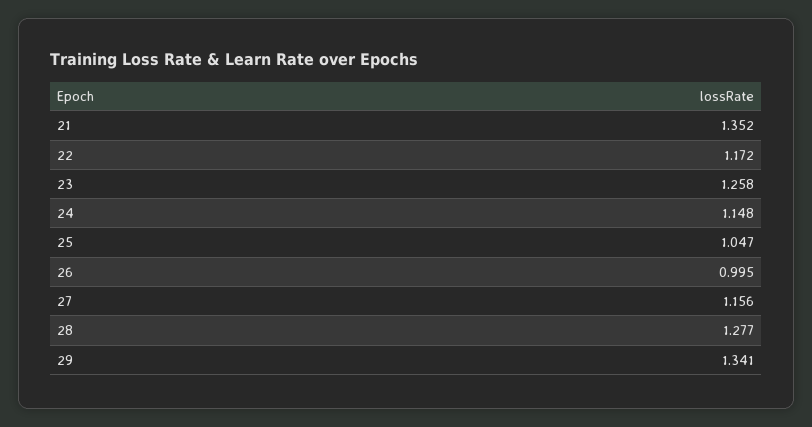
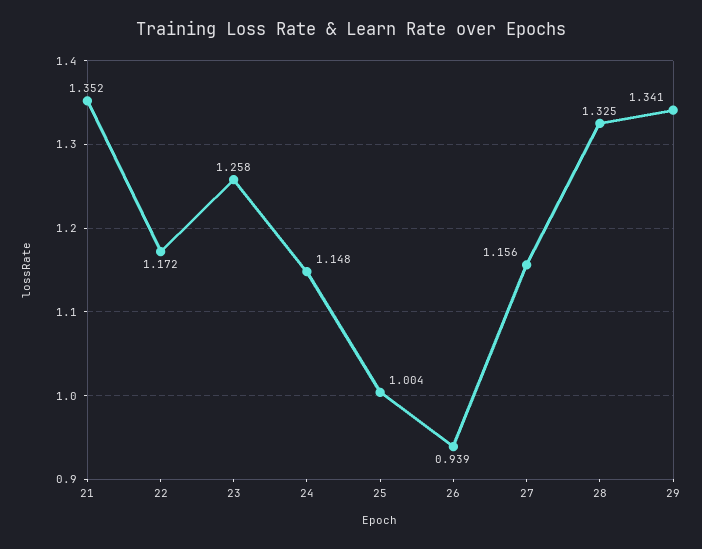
  {
    "21": 1.352,
    "22": 1.172,
    "23": 1.258,
    "24": 1.148,
-   "25": 1.047,
+   "25": 1.004,
-   "26": 0.995,
+   "26": 0.939,
    "27": 1.156,
-   "28": 1.277,
+   "28": 1.325,
    "29": 1.341
  }

